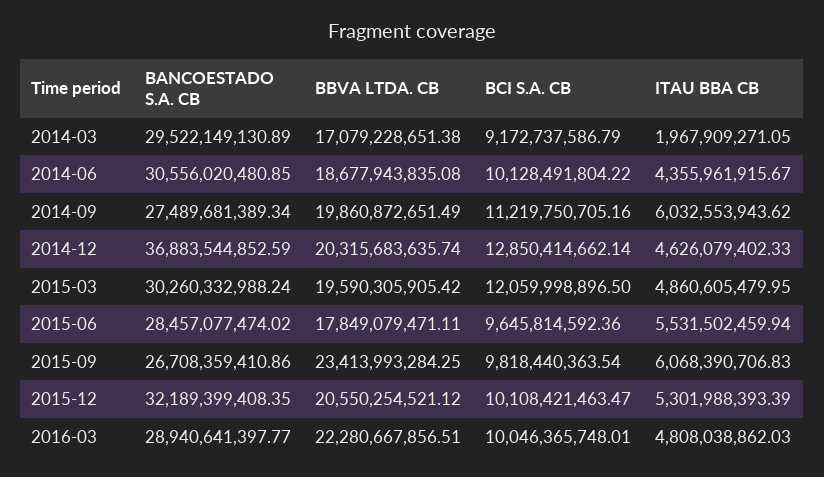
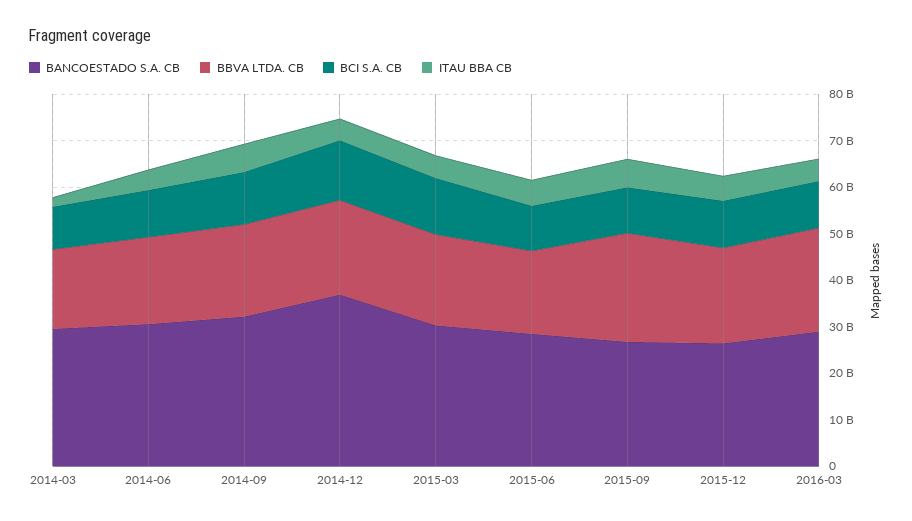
  {
    "BANCOESTADO S.A. CB": {
      "2014-03": 29522149130.89,
      "2014-06": 30556020480.85,
-     "2014-09": 27489681389.34,
+     "2014-09": 32000000000,
      "2014-12": 36883544852.59,
      "2015-03": 30260332988.24,
      "2015-06": 28457077474.02,
      "2015-09": 26708359410.86,
-     "2015-12": 32189399408.35,
+     "2015-12": 26000000000,
      "2016-03": 28940641397.77
    },
    "BBVA LTDA. CB": {
      "2014-03": 17079228651.38,
      "2014-06": 18677943835.08,
      "2014-09": 19860872651.49,
      "2014-12": 20315683635.74,
      "2015-03": 19590305905.42,
      "2015-06": 17849079471.11,
      "2015-09": 23413993284.25,
      "2015-12": 20550254521.12,
      "2016-03": 22280667856.51
    },
    "BCI S.A. CB": {
      "2014-03": 9172737586.79,
      "2014-06": 10128491804.22,
      "2014-09": 11219750705.16,
      "2014-12": 12850414662.14,
      "2015-03": 12059998896.5,
      "2015-06": 9645814592.36,
      "2015-09": 9818440363.54,
      "2015-12": 10108421463.47,
      "2016-03": 10046365748.01
    },
    "ITAU BBA CB": {
      "2014-03": 1967909271.05,
      "2014-06": 4355961915.67,
      "2014-09": 6032553943.62,
      "2014-12": 4626079402.33,
      "2015-03": 4860605479.95,
      "2015-06": 5531502459.94,
      "2015-09": 6068390706.83,
      "2015-12": 5301988393.39,
      "2016-03": 4808038862.03
    }
  }

